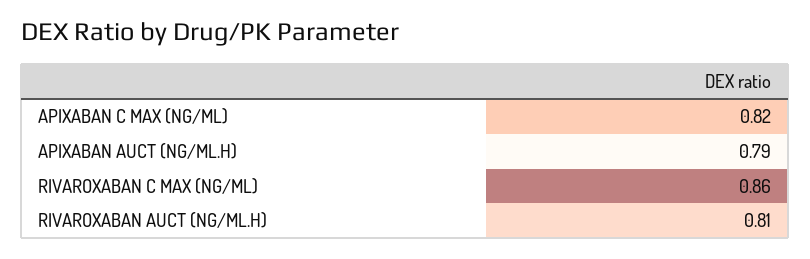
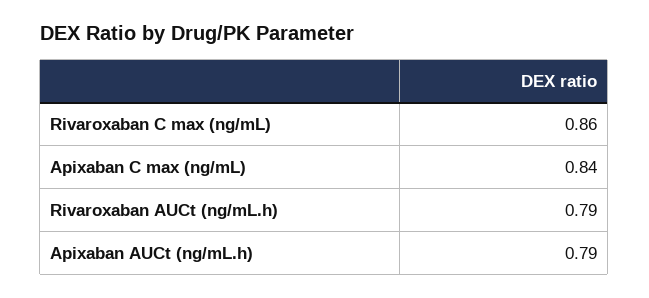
  {
-   "APIXABAN C MAX (NG/ML)": 0.82,
+   "APIXABAN C MAX (NG/ML)": 0.84,
    "APIXABAN AUCT (NG/ML.H)": 0.79,
    "RIVAROXABAN C MAX (NG/ML)": 0.86,
-   "RIVAROXABAN AUCT (NG/ML.H)": 0.81
+   "RIVAROXABAN AUCT (NG/ML.H)": 0.79
  }

